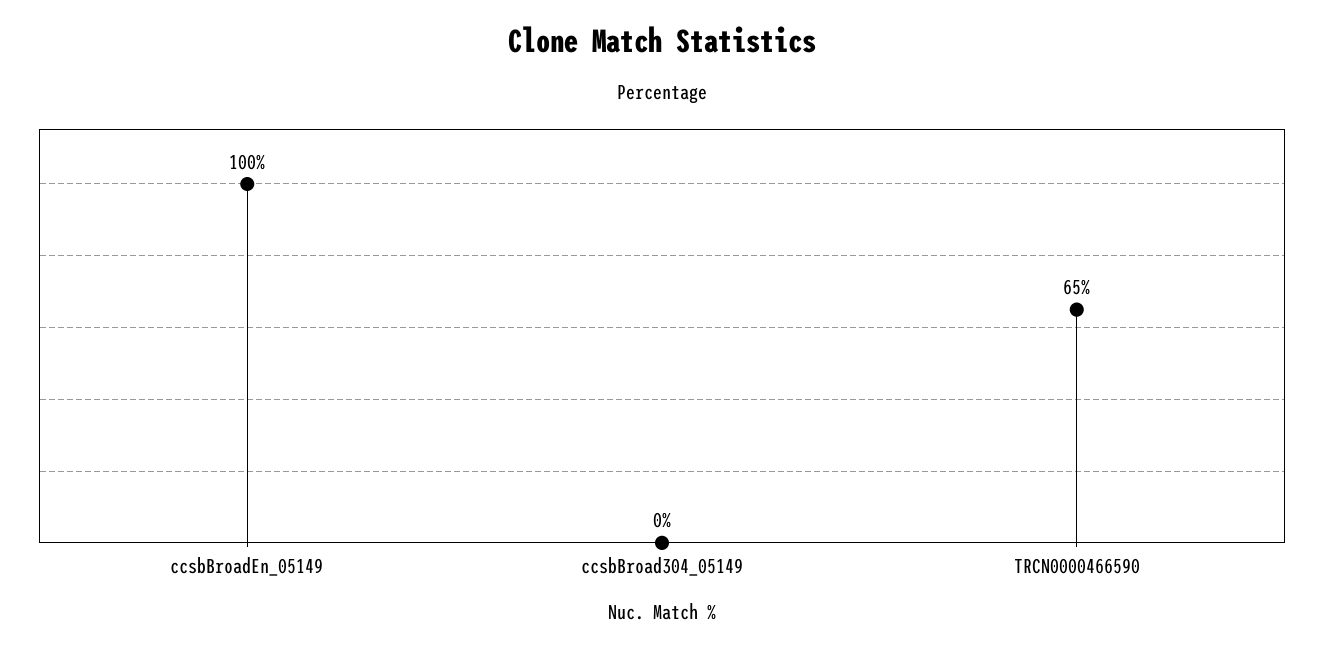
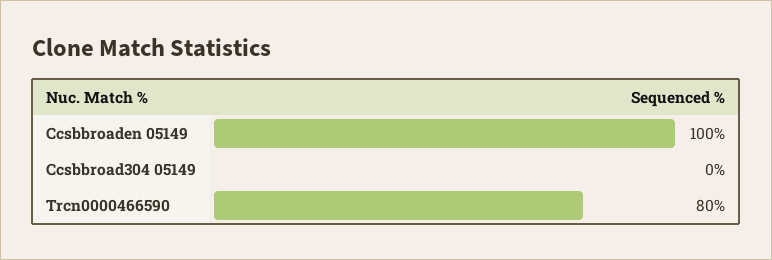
  {
    "ccsbBroadEn_05149": 100,
    "ccsbBroad304_05149": 0,
-   "TRCN0000466590": 65
+   "TRCN0000466590": 80
  }

